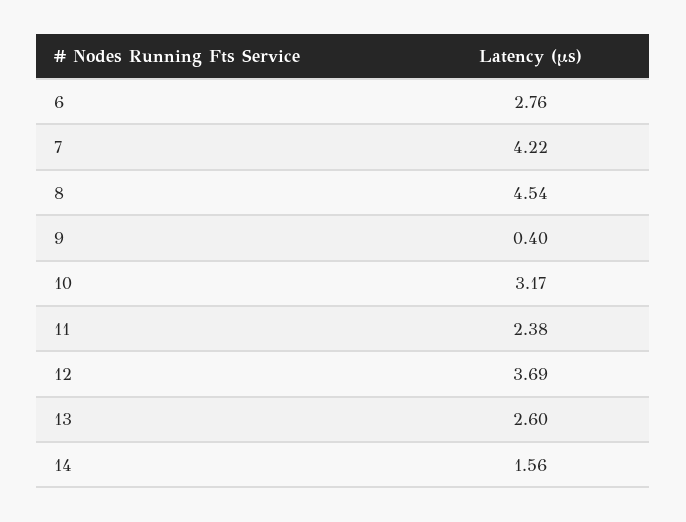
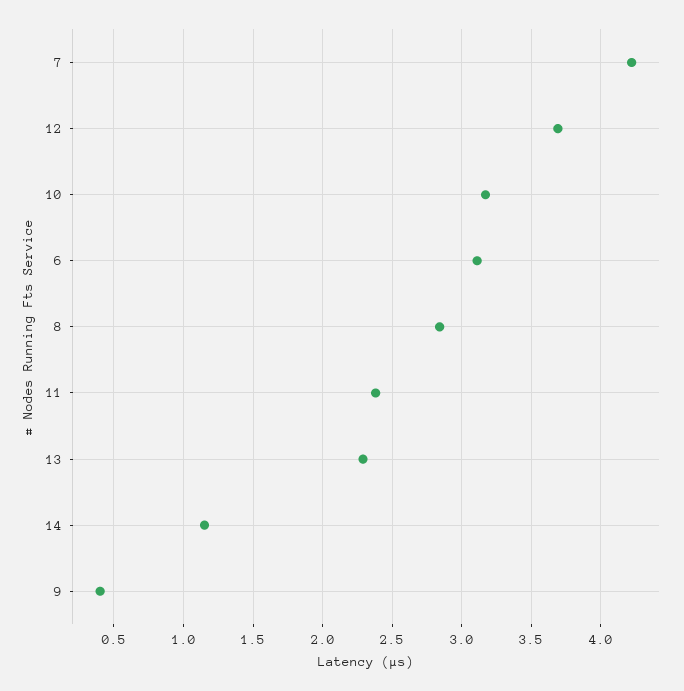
  {
-   "6": 2.76,
+   "6": 3.1,
    "7": 4.22,
-   "8": 4.54,
+   "8": 2.85,
    "9": 0.4,
    "10": 3.17,
    "11": 2.38,
    "12": 3.69,
-   "13": 2.6,
+   "13": 2.3,
-   "14": 1.56
+   "14": 1.15
  }

